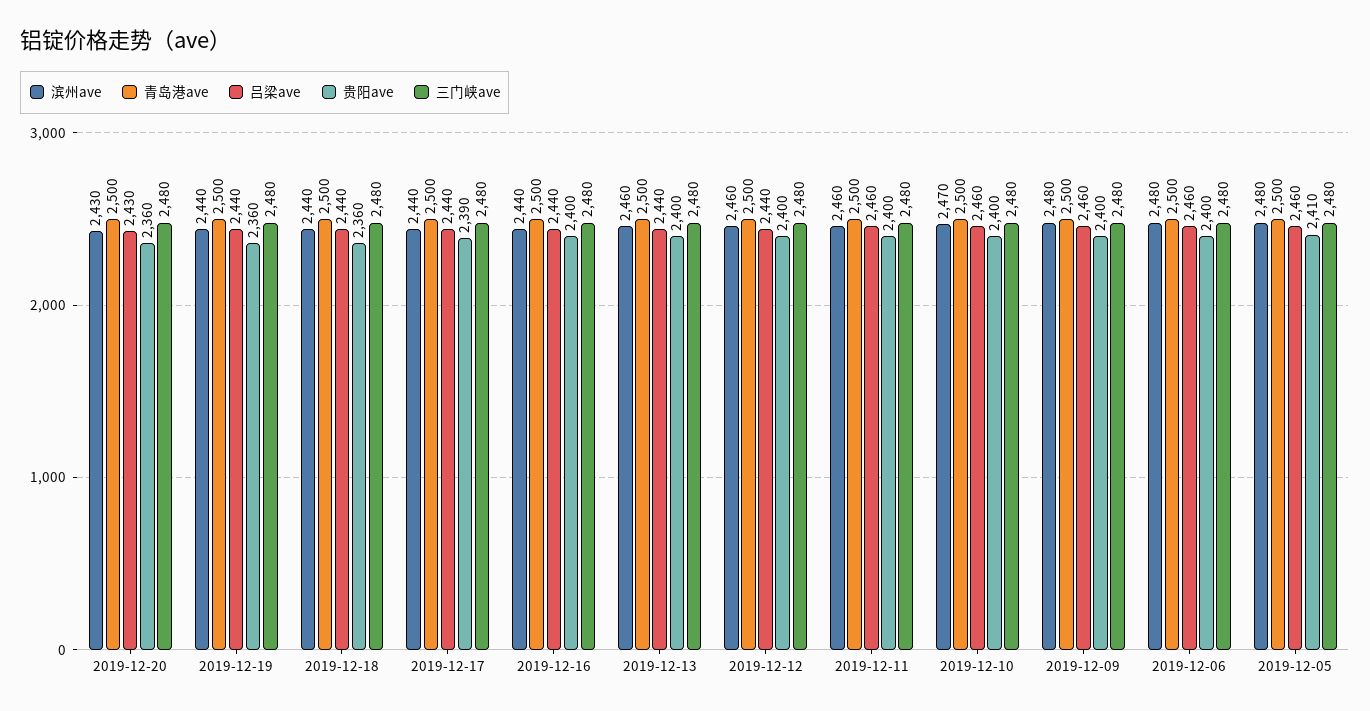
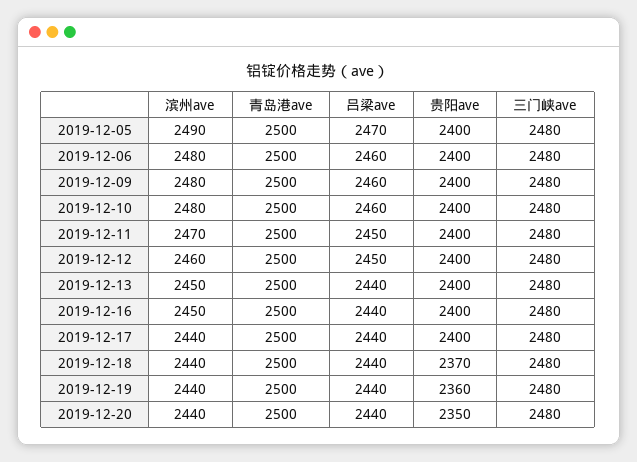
  {
    "滨州ave": {
-     "2019-12-20": 2430,
+     "2019-12-20": 2440,
      "2019-12-19": 2440,
      "2019-12-18": 2440,
      "2019-12-17": 2440,
-     "2019-12-16": 2440,
+     "2019-12-16": 2450,
-     "2019-12-13": 2460,
+     "2019-12-13": 2450,
      "2019-12-12": 2460,
-     "2019-12-11": 2460,
+     "2019-12-11": 2470,
-     "2019-12-10": 2470,
+     "2019-12-10": 2480,
      "2019-12-09": 2480,
      "2019-12-06": 2480,
-     "2019-12-05": 2480
+     "2019-12-05": 2490
    },
    "青岛港ave": {
      "2019-12-20": 2500,
      "2019-12-19": 2500,
      "2019-12-18": 2500,
      "2019-12-17": 2500,
      "2019-12-16": 2500,
      "2019-12-13": 2500,
      "2019-12-12": 2500,
      "2019-12-11": 2500,
      "2019-12-10": 2500,
      "2019-12-09": 2500,
      "2019-12-06": 2500,
      "2019-12-05": 2500
    },
    "吕梁ave": {
-     "2019-12-20": 2430,
+     "2019-12-20": 2440,
      "2019-12-19": 2440,
      "2019-12-18": 2440,
      "2019-12-17": 2440,
      "2019-12-16": 2440,
      "2019-12-13": 2440,
-     "2019-12-12": 2440,
+     "2019-12-12": 2450,
-     "2019-12-11": 2460,
+     "2019-12-11": 2450,
      "2019-12-10": 2460,
      "2019-12-09": 2460,
      "2019-12-06": 2460,
-     "2019-12-05": 2460
+     "2019-12-05": 2470
    },
    "贵阳ave": {
-     "2019-12-20": 2360,
+     "2019-12-20": 2350,
      "2019-12-19": 2360,
-     "2019-12-18": 2360,
+     "2019-12-18": 2370,
-     "2019-12-17": 2390,
+     "2019-12-17": 2400,
      "2019-12-16": 2400,
      "2019-12-13": 2400,
      "2019-12-12": 2400,
      "2019-12-11": 2400,
      "2019-12-10": 2400,
      "2019-12-09": 2400,
      "2019-12-06": 2400,
-     "2019-12-05": 2410
+     "2019-12-05": 2400
    },
    "三门峡ave": {
      "2019-12-20": 2480,
      "2019-12-19": 2480,
      "2019-12-18": 2480,
      "2019-12-17": 2480,
      "2019-12-16": 2480,
      "2019-12-13": 2480,
      "2019-12-12": 2480,
      "2019-12-11": 2480,
      "2019-12-10": 2480,
      "2019-12-09": 2480,
      "2019-12-06": 2480,
      "2019-12-05": 2480
    }
  }

